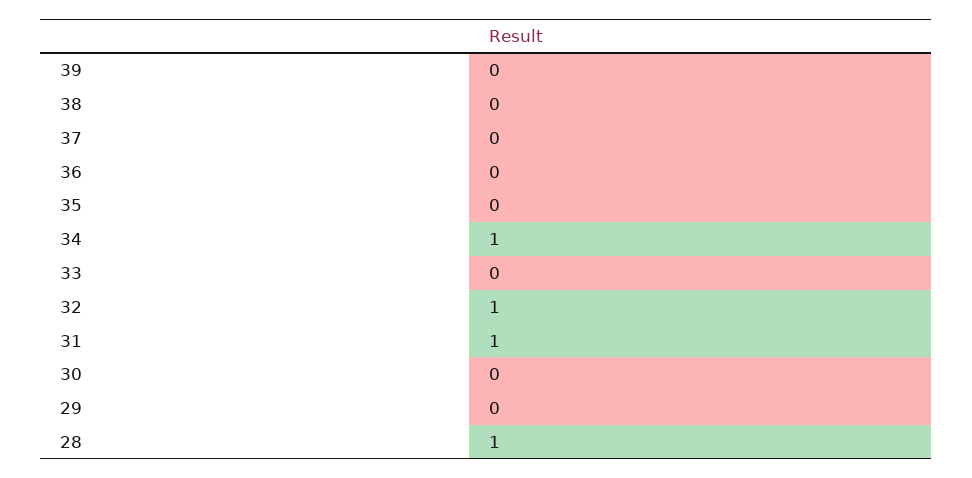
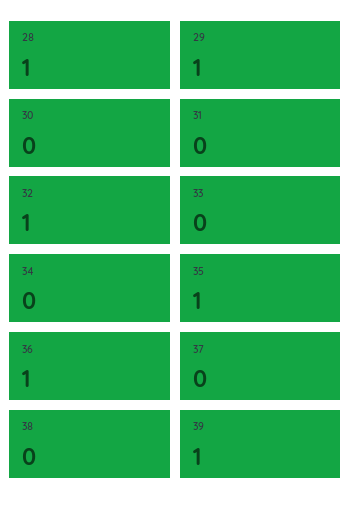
  {
-   "39": 0,
+   "39": 1,
    "38": 0,
    "37": 0,
-   "36": 0,
+   "36": 1,
-   "35": 0,
+   "35": 1,
-   "34": 1,
+   "34": 0,
    "33": 0,
    "32": 1,
-   "31": 1,
+   "31": 0,
    "30": 0,
-   "29": 0,
+   "29": 1,
    "28": 1
  }

